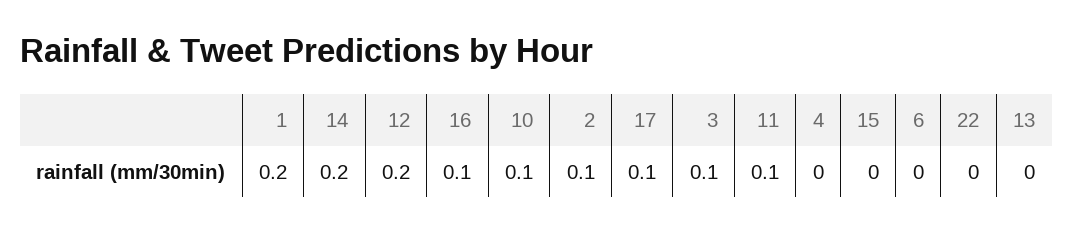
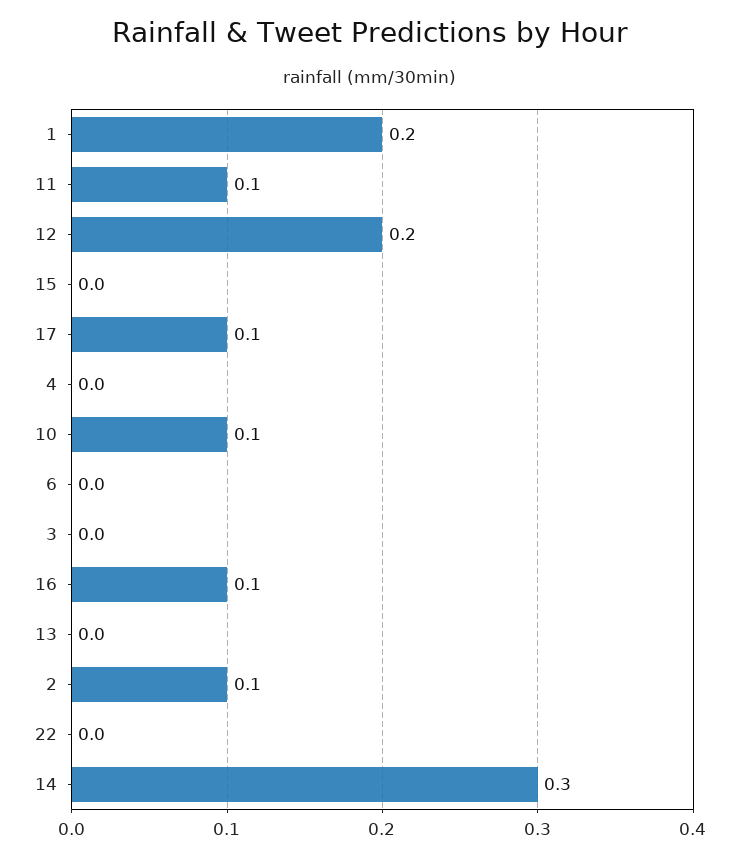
  {
    "1": 0.2,
-   "14": 0.2,
+   "14": 0.3,
    "12": 0.2,
    "16": 0.1,
    "10": 0.1,
    "2": 0.1,
    "17": 0.1,
-   "3": 0.1,
+   "3": 0,
    "11": 0.1,
    "4": 0,
    "15": 0,
    "6": 0,
    "22": 0,
    "13": 0
  }

